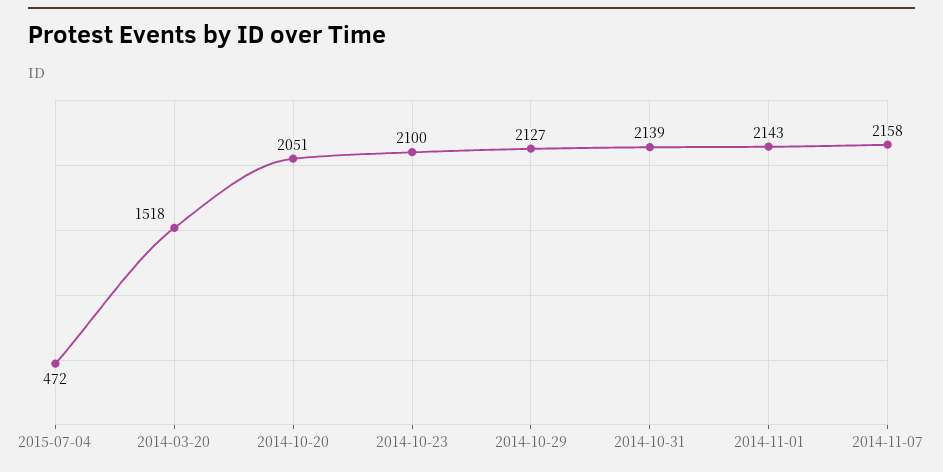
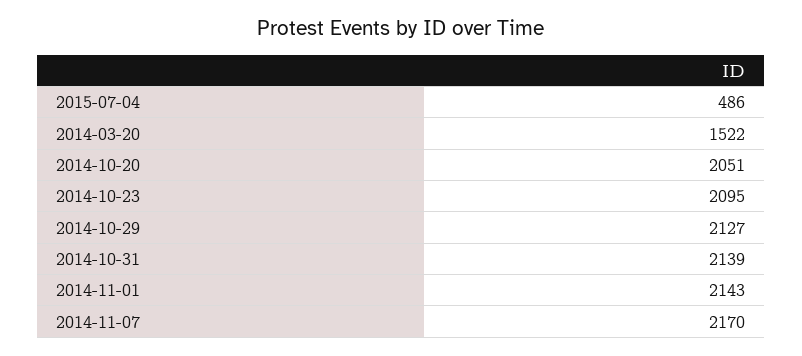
  {
-   "2015-07-04": 472,
+   "2015-07-04": 486,
-   "2014-03-20": 1518,
+   "2014-03-20": 1522,
    "2014-10-20": 2051,
-   "2014-10-23": 2100,
+   "2014-10-23": 2095,
    "2014-10-29": 2127,
    "2014-10-31": 2139,
    "2014-11-01": 2143,
-   "2014-11-07": 2158
+   "2014-11-07": 2170
  }

